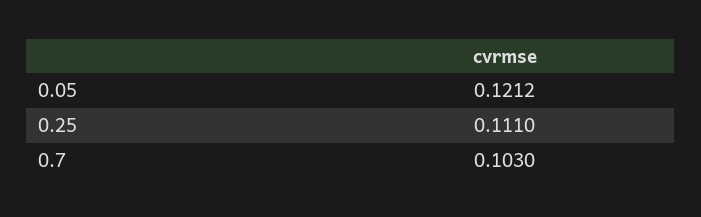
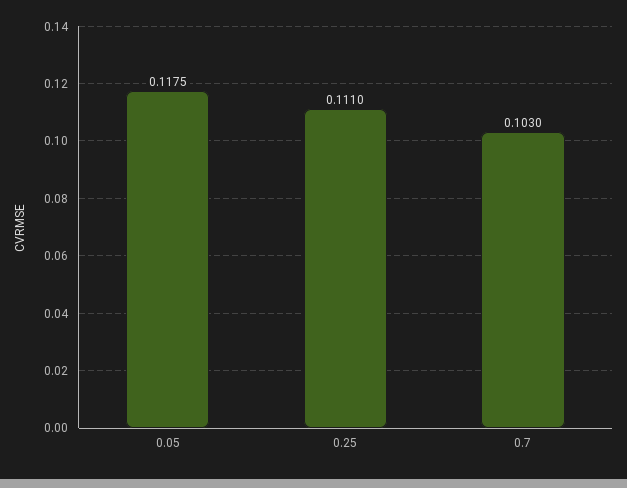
  {
-   "0.05": 0.1212,
+   "0.05": 0.1175,
    "0.25": 0.111,
    "0.7": 0.103
  }

